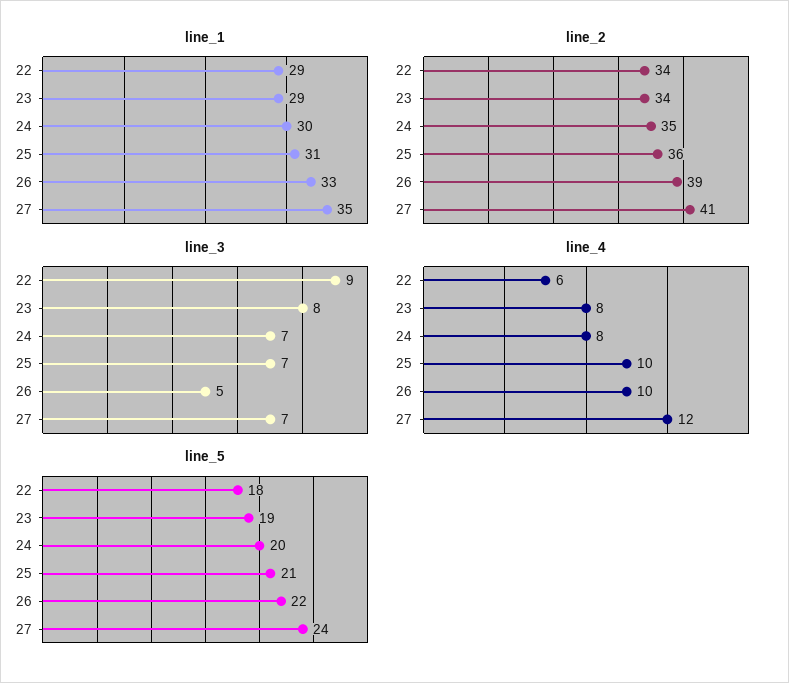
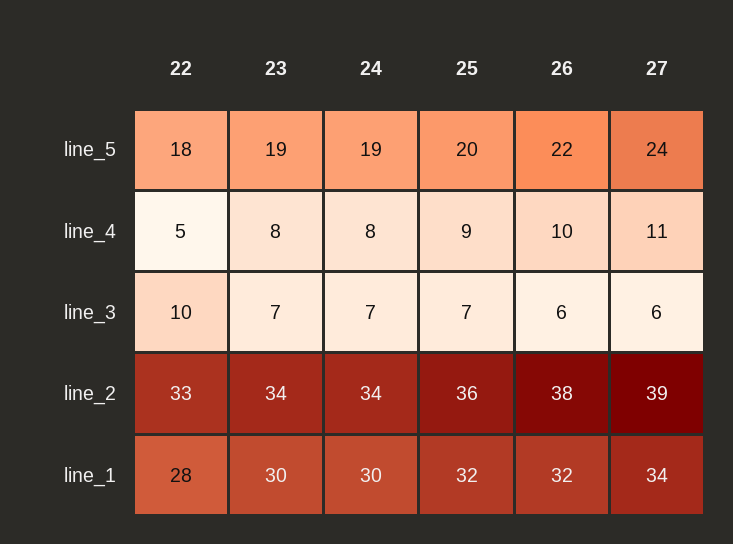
  {
    "line_1": {
-     "22": 29,
+     "22": 28,
-     "23": 29,
+     "23": 30,
      "24": 30,
-     "25": 31,
+     "25": 32,
-     "26": 33,
+     "26": 32,
-     "27": 35
+     "27": 34
    },
    "line_2": {
-     "22": 34,
+     "22": 33,
      "23": 34,
-     "24": 35,
+     "24": 34,
      "25": 36,
-     "26": 39,
+     "26": 38,
-     "27": 41
+     "27": 39
    },
    "line_3": {
-     "22": 9,
+     "22": 10,
-     "23": 8,
+     "23": 7,
      "24": 7,
      "25": 7,
-     "26": 5,
+     "26": 6,
-     "27": 7
+     "27": 6
    },
    "line_4": {
-     "22": 6,
+     "22": 5,
      "23": 8,
      "24": 8,
-     "25": 10,
+     "25": 9,
      "26": 10,
-     "27": 12
+     "27": 11
    },
    "line_5": {
      "22": 18,
      "23": 19,
-     "24": 20,
+     "24": 19,
-     "25": 21,
+     "25": 20,
      "26": 22,
      "27": 24
    }
  }

